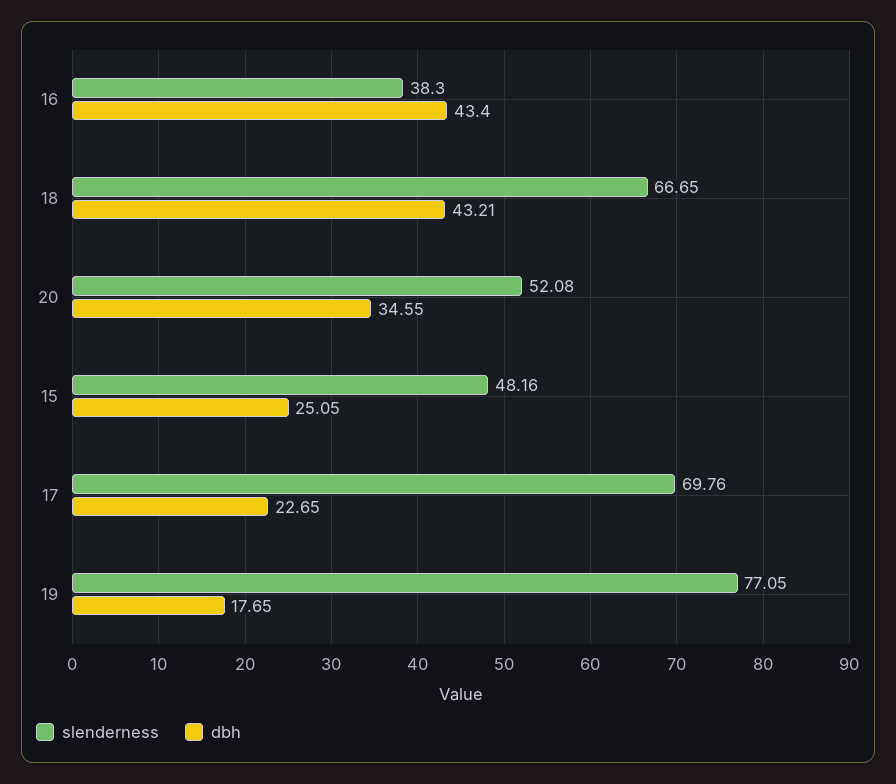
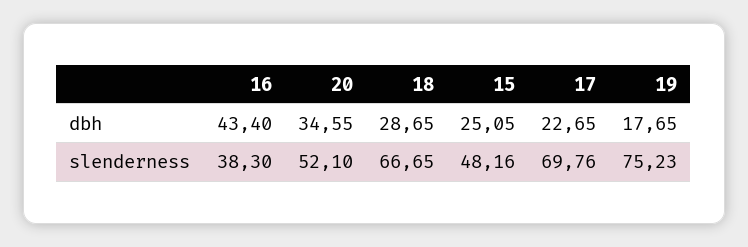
  {
    "slenderness": {
      "16": 38.3,
      "18": 66.65,
-     "20": 52.08,
+     "20": 52.1,
      "15": 48.16,
      "17": 69.76,
-     "19": 77.05
+     "19": 75.23
    },
    "dbh": {
      "16": 43.4,
-     "18": 43.21,
+     "18": 28.65,
      "20": 34.55,
      "15": 25.05,
      "17": 22.65,
      "19": 17.65
    }
  }

